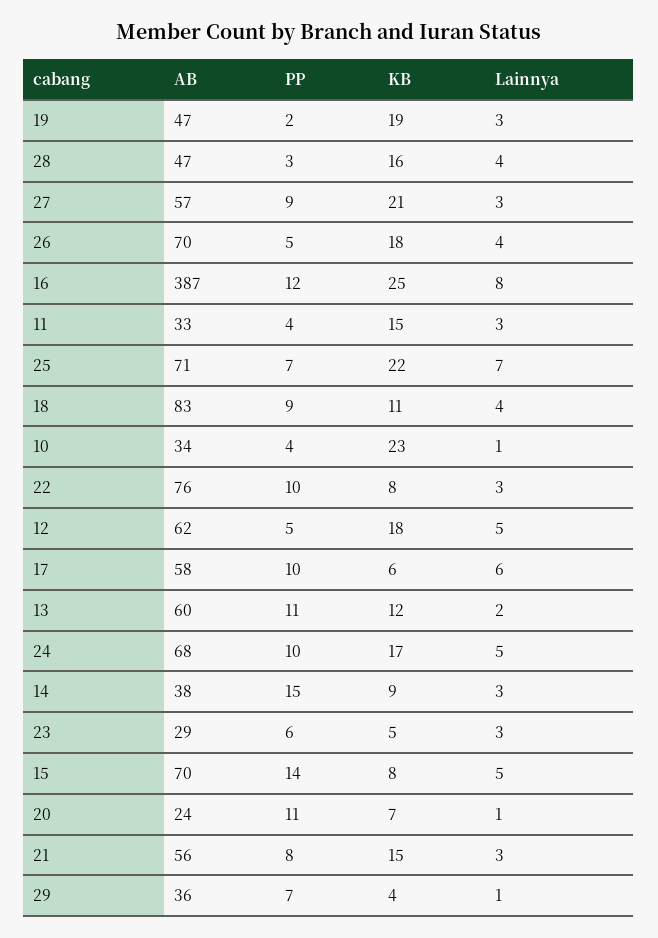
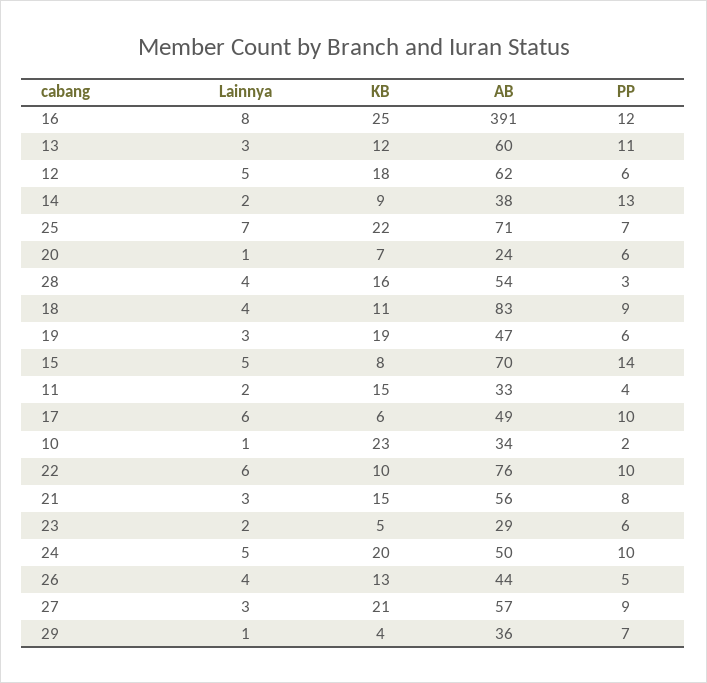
  {
    "AB": {
      "19": 47,
-     "28": 47,
+     "28": 54,
      "27": 57,
-     "26": 70,
+     "26": 44,
-     "16": 387,
+     "16": 391,
      "11": 33,
      "25": 71,
      "18": 83,
      "10": 34,
      "22": 76,
      "12": 62,
-     "17": 58,
+     "17": 49,
      "13": 60,
-     "24": 68,
+     "24": 50,
      "14": 38,
      "23": 29,
      "15": 70,
      "20": 24,
      "21": 56,
      "29": 36
    },
    "PP": {
-     "19": 2,
+     "19": 6,
      "28": 3,
      "27": 9,
      "26": 5,
      "16": 12,
      "11": 4,
      "25": 7,
      "18": 9,
-     "10": 4,
+     "10": 2,
      "22": 10,
-     "12": 5,
+     "12": 6,
      "17": 10,
      "13": 11,
      "24": 10,
-     "14": 15,
+     "14": 13,
      "23": 6,
      "15": 14,
-     "20": 11,
+     "20": 6,
      "21": 8,
      "29": 7
    },
    "KB": {
      "19": 19,
      "28": 16,
      "27": 21,
-     "26": 18,
+     "26": 13,
      "16": 25,
      "11": 15,
      "25": 22,
      "18": 11,
      "10": 23,
-     "22": 8,
+     "22": 10,
      "12": 18,
      "17": 6,
      "13": 12,
-     "24": 17,
+     "24": 20,
      "14": 9,
      "23": 5,
      "15": 8,
      "20": 7,
      "21": 15,
      "29": 4
    },
    "Lainnya": {
      "19": 3,
      "28": 4,
      "27": 3,
      "26": 4,
      "16": 8,
-     "11": 3,
+     "11": 2,
      "25": 7,
      "18": 4,
      "10": 1,
-     "22": 3,
+     "22": 6,
      "12": 5,
      "17": 6,
-     "13": 2,
+     "13": 3,
      "24": 5,
-     "14": 3,
+     "14": 2,
-     "23": 3,
+     "23": 2,
      "15": 5,
      "20": 1,
      "21": 3,
      "29": 1
    }
  }

